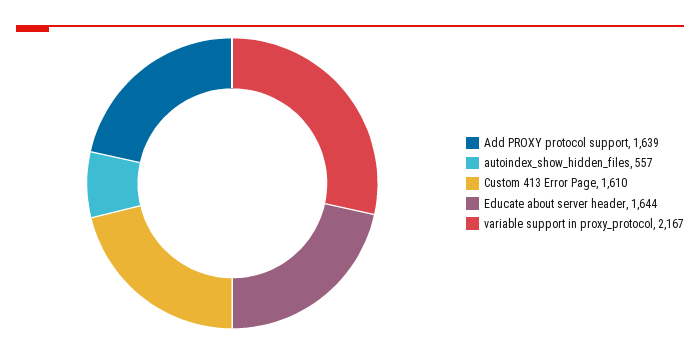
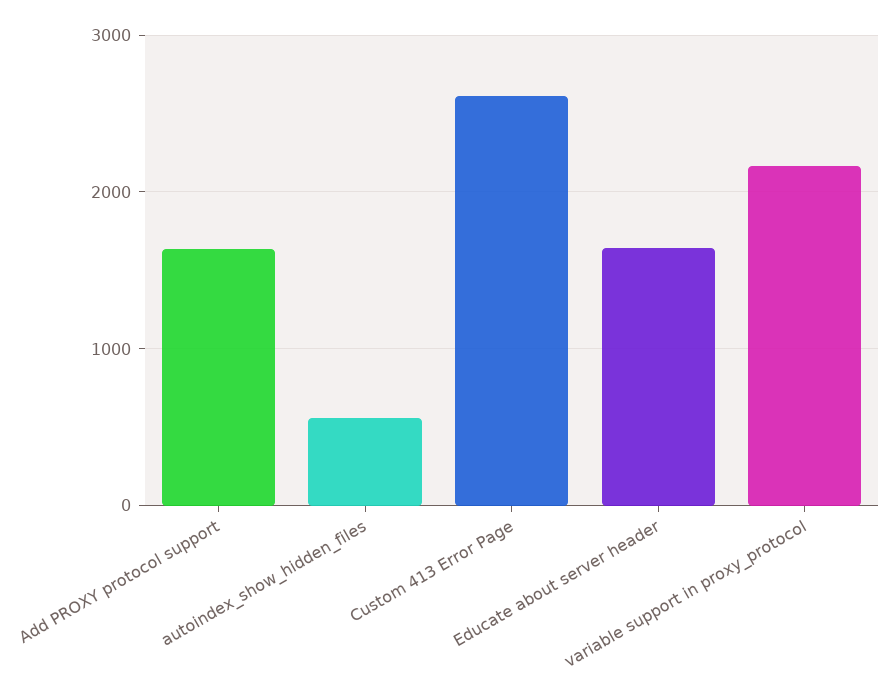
  {
    "Add PROXY protocol support": 1639,
    "autoindex_show_hidden_files": 557,
-   "Custom 413 Error Page": 1610,
+   "Custom 413 Error Page": 2600,
    "Educate about server header": 1644,
    "variable support in proxy_protocol": 2167
  }

